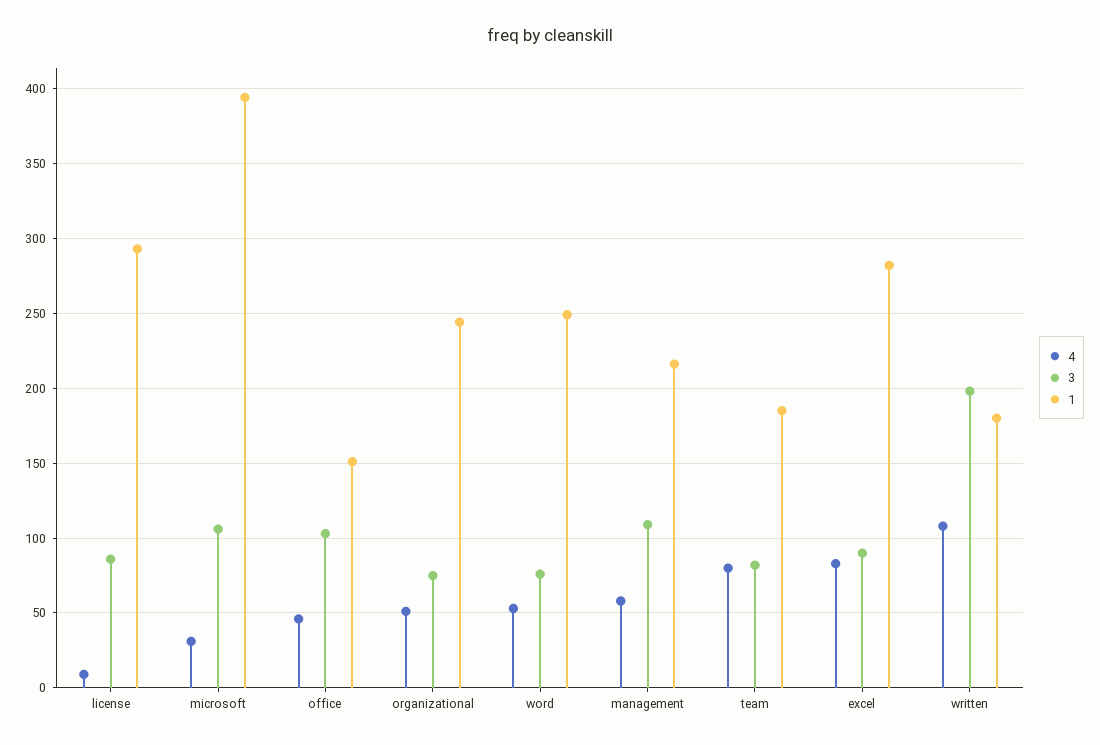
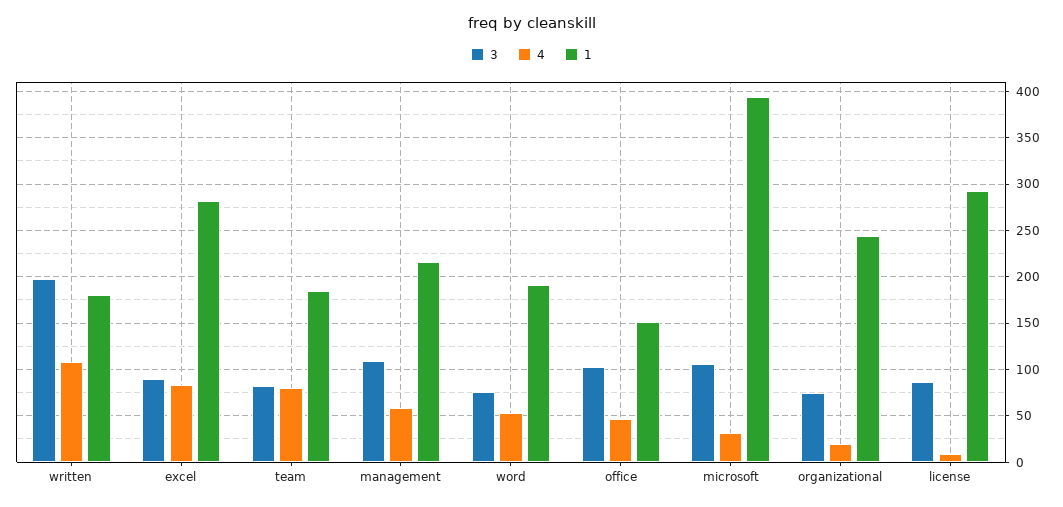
  {
    "4": {
      "license": 10,
      "microsoft": 30,
      "office": 45,
-     "organizational": 50,
+     "organizational": 20,
      "word": 55,
      "management": 60,
      "team": 80,
      "excel": 85,
      "written": 110
    },
    "3": {
      "license": 85,
      "microsoft": 105,
      "office": 105,
      "organizational": 75,
      "word": 75,
      "management": 110,
      "team": 80,
      "excel": 90,
      "written": 200
    },
    "1": {
      "license": 295,
      "microsoft": 395,
      "office": 150,
      "organizational": 245,
-     "word": 250,
+     "word": 190,
      "management": 215,
      "team": 185,
      "excel": 280,
      "written": 180
    }
  }

